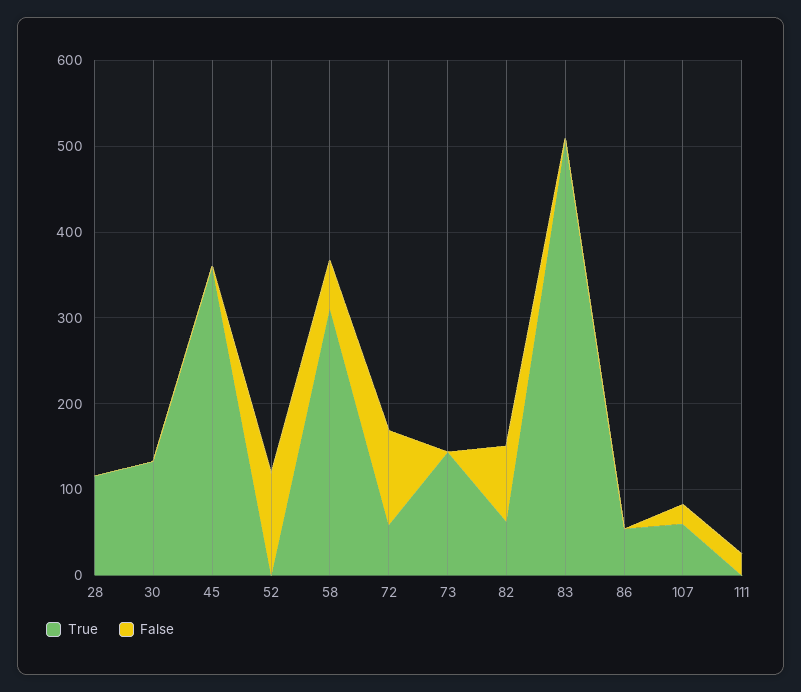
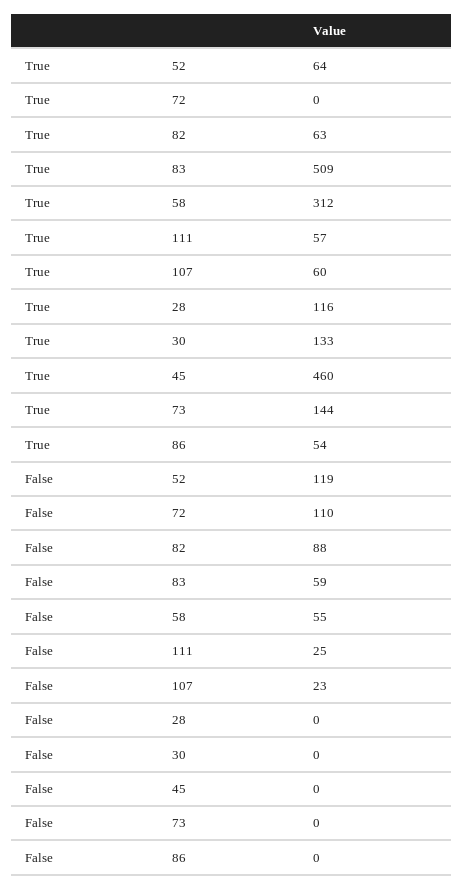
  {
    "True": {
      "28": 116,
      "30": 133,
-     "45": 360,
+     "45": 460,
-     "52": 0,
+     "52": 64,
      "58": 312,
-     "72": 60,
+     "72": 0,
      "73": 144,
      "82": 63,
      "83": 509,
      "86": 54,
      "107": 60,
-     "111": 0
+     "111": 57
    },
    "False": {
      "28": 0,
      "30": 0,
      "45": 0,
      "52": 119,
      "58": 55,
      "72": 110,
      "73": 0,
      "82": 88,
-     "83": 0,
+     "83": 59,
      "86": 0,
      "107": 23,
      "111": 25
    }
  }

